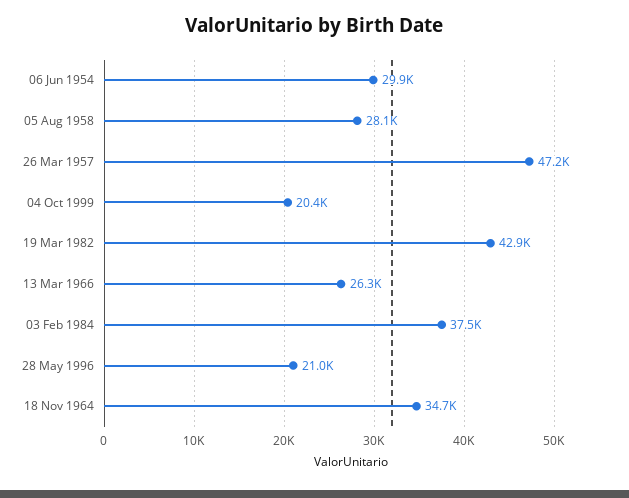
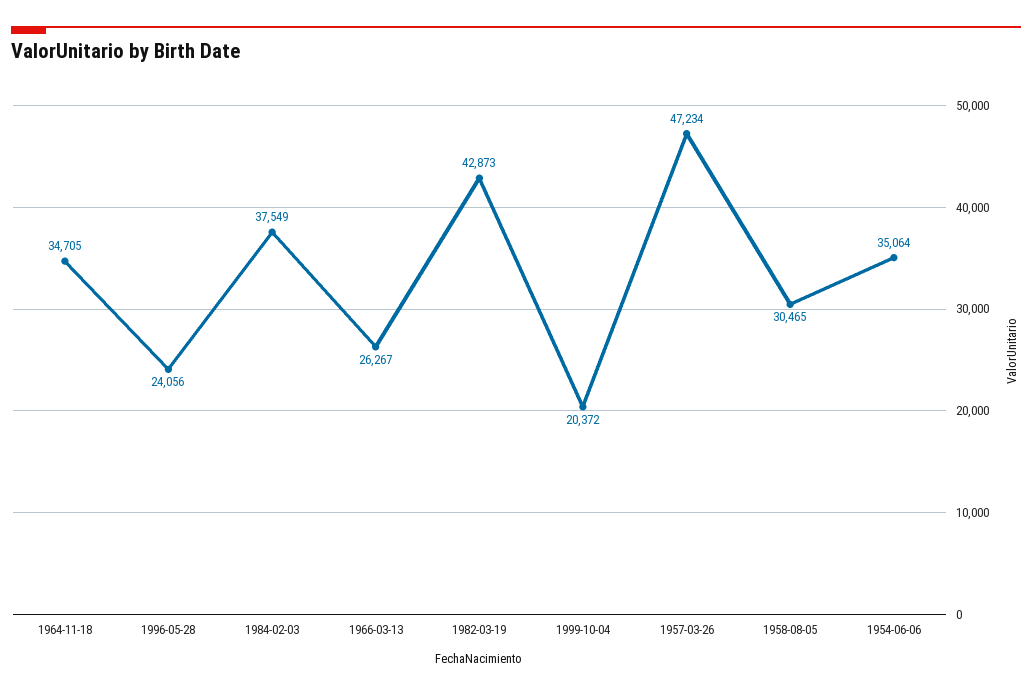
  {
-   "06 Jun 1954": 29900,
+   "06 Jun 1954": 35064,
-   "05 Aug 1958": 28100,
+   "05 Aug 1958": 30465,
    "26 Mar 1957": 47234,
    "04 Oct 1999": 20372,
    "19 Mar 1982": 42873,
    "13 Mar 1966": 26267,
    "03 Feb 1984": 37549,
-   "28 May 1996": 21000,
+   "28 May 1996": 24056,
    "18 Nov 1964": 34705
  }

